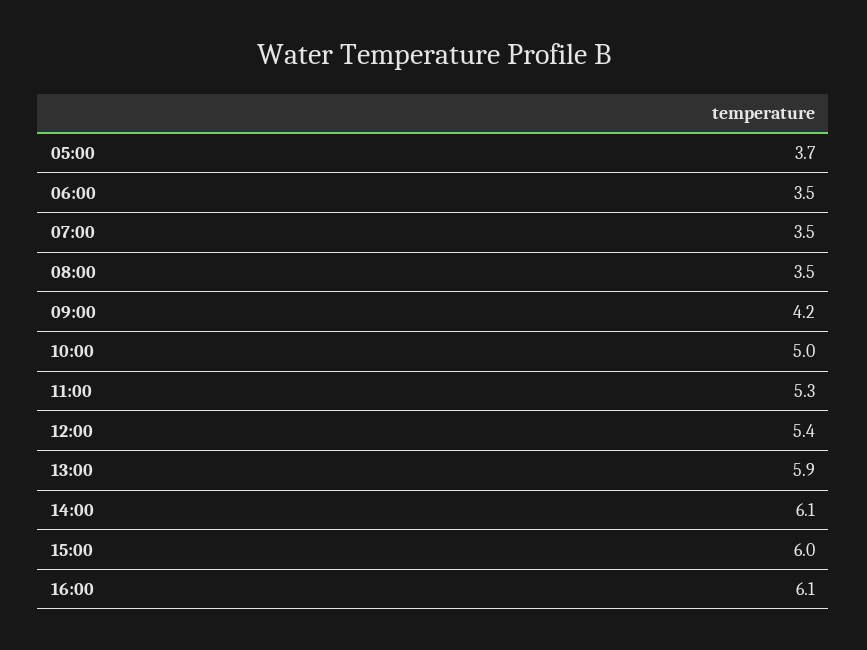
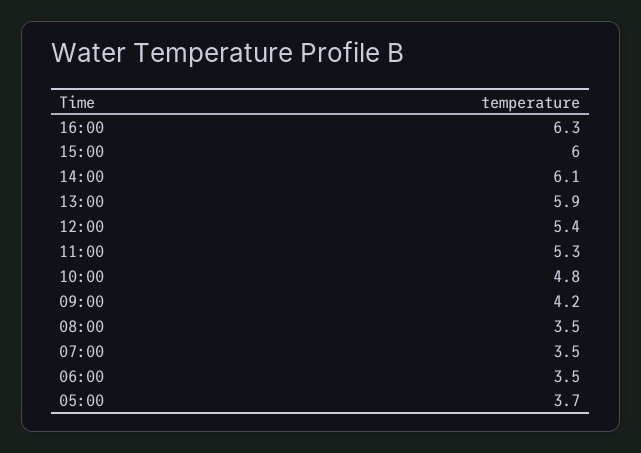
  {
    "05:00": 3.7,
    "06:00": 3.5,
    "07:00": 3.5,
    "08:00": 3.5,
    "09:00": 4.2,
-   "10:00": 5,
+   "10:00": 4.8,
    "11:00": 5.3,
    "12:00": 5.4,
    "13:00": 5.9,
    "14:00": 6.1,
    "15:00": 6,
-   "16:00": 6.1
+   "16:00": 6.3
  }

